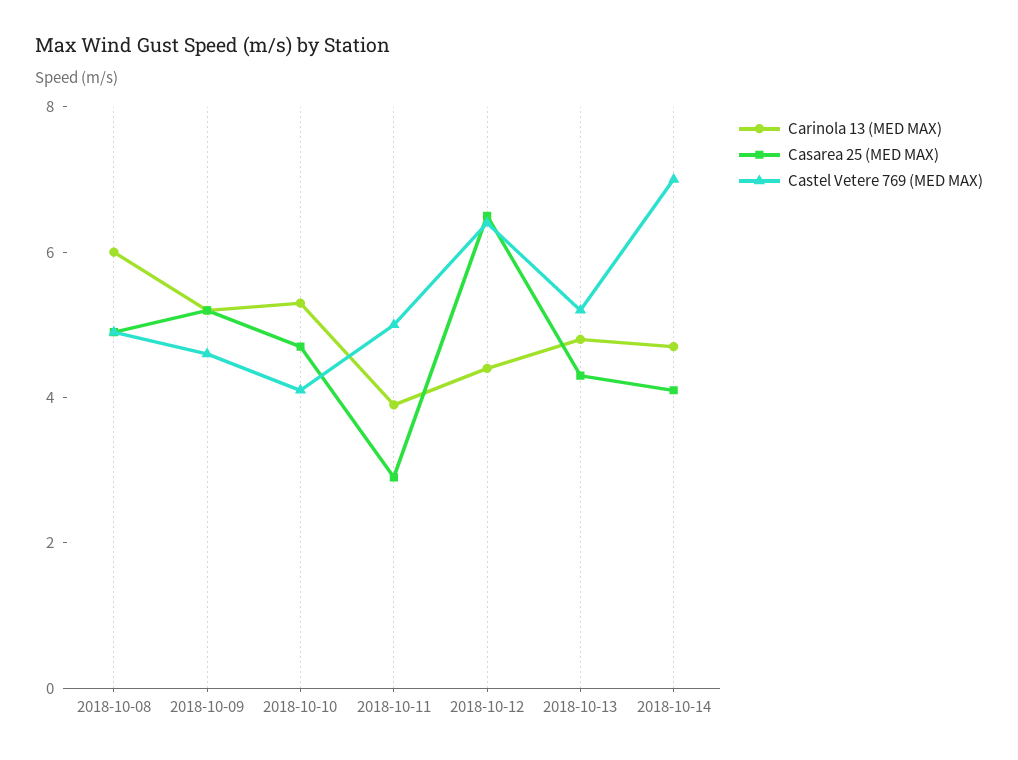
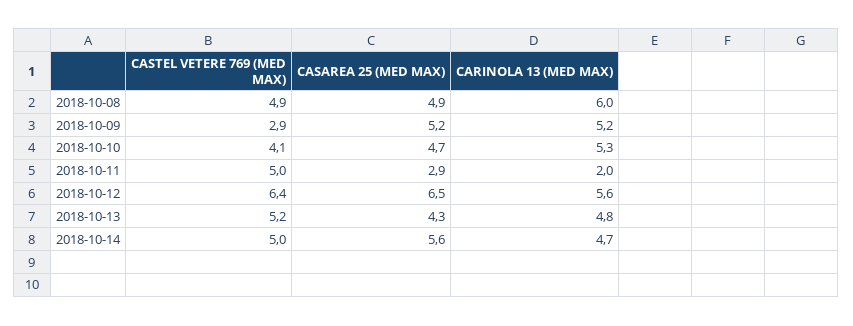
  {
    "Carinola 13 (MED MAX)": {
      "2018-10-08": 6,
      "2018-10-09": 5.2,
      "2018-10-10": 5.3,
-     "2018-10-11": 4,
+     "2018-10-11": 2,
-     "2018-10-12": 4.5,
+     "2018-10-12": 5.6,
      "2018-10-13": 4.8,
      "2018-10-14": 4.7
    },
    "Casarea 25 (MED MAX)": {
      "2018-10-08": 4.9,
      "2018-10-09": 5.2,
      "2018-10-10": 4.7,
      "2018-10-11": 2.9,
      "2018-10-12": 6.5,
      "2018-10-13": 4.3,
-     "2018-10-14": 4
+     "2018-10-14": 5.6
    },
    "Castel Vetere 769 (MED MAX)": {
      "2018-10-08": 4.9,
-     "2018-10-09": 4.5,
+     "2018-10-09": 2.9,
      "2018-10-10": 4.1,
      "2018-10-11": 5,
      "2018-10-12": 6.4,
      "2018-10-13": 5.2,
-     "2018-10-14": 7
+     "2018-10-14": 5
    }
  }

